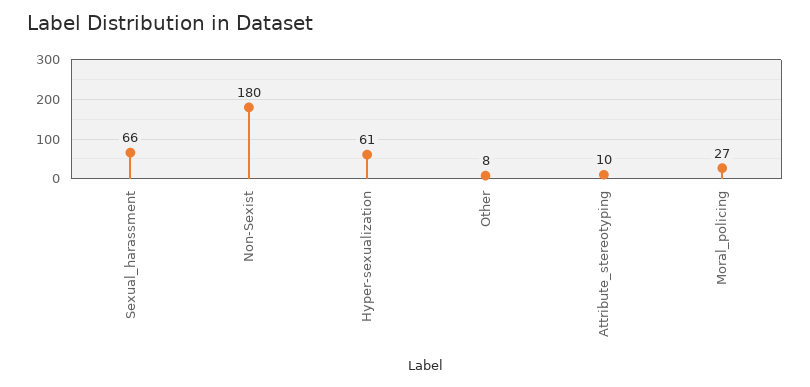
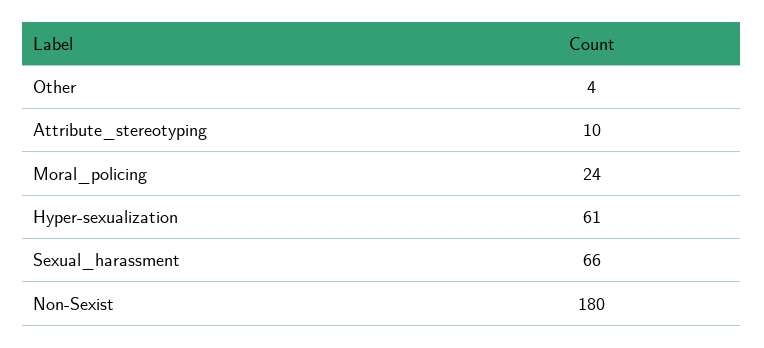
  {
    "Sexual_harassment": 66,
    "Non-Sexist": 180,
    "Hyper-sexualization": 61,
-   "Other": 8,
+   "Other": 4,
    "Attribute_stereotyping": 10,
-   "Moral_policing": 27
+   "Moral_policing": 24
  }

